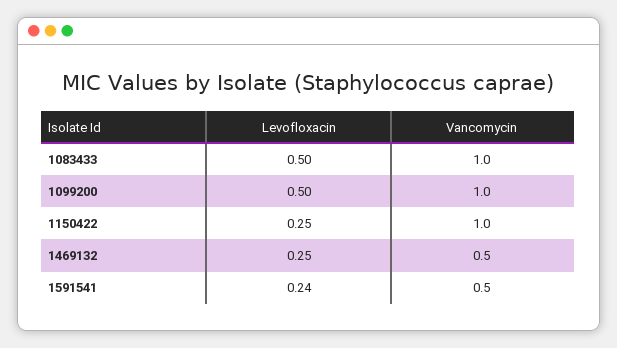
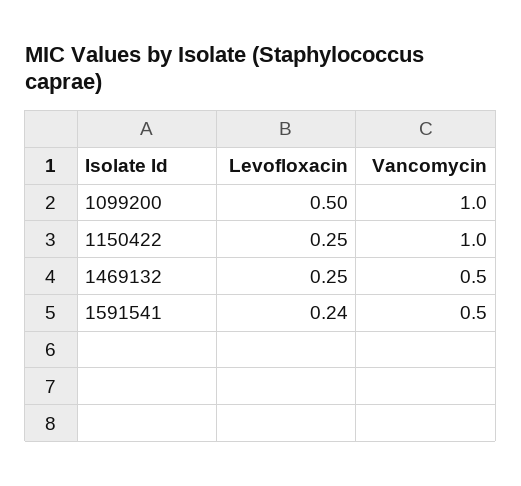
  {
    "Levofloxacin": {
-     "1083433": 0.5,
      "1099200": 0.5,
      "1150422": 0.25,
      "1469132": 0.25,
      "1591541": 0.24
    },
    "Vancomycin": {
-     "1083433": 1,
      "1099200": 1,
      "1150422": 1,
      "1469132": 0.5,
      "1591541": 0.5
    }
  }

